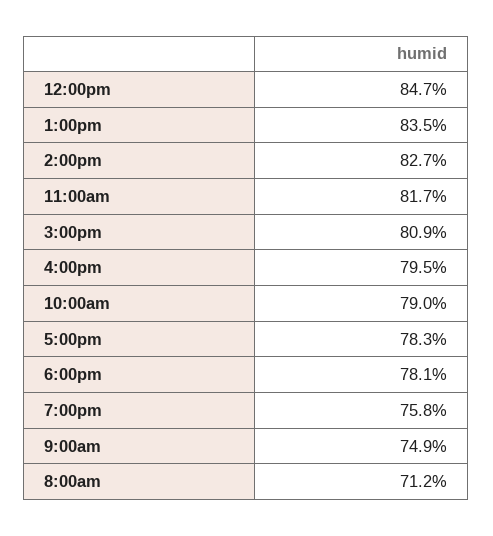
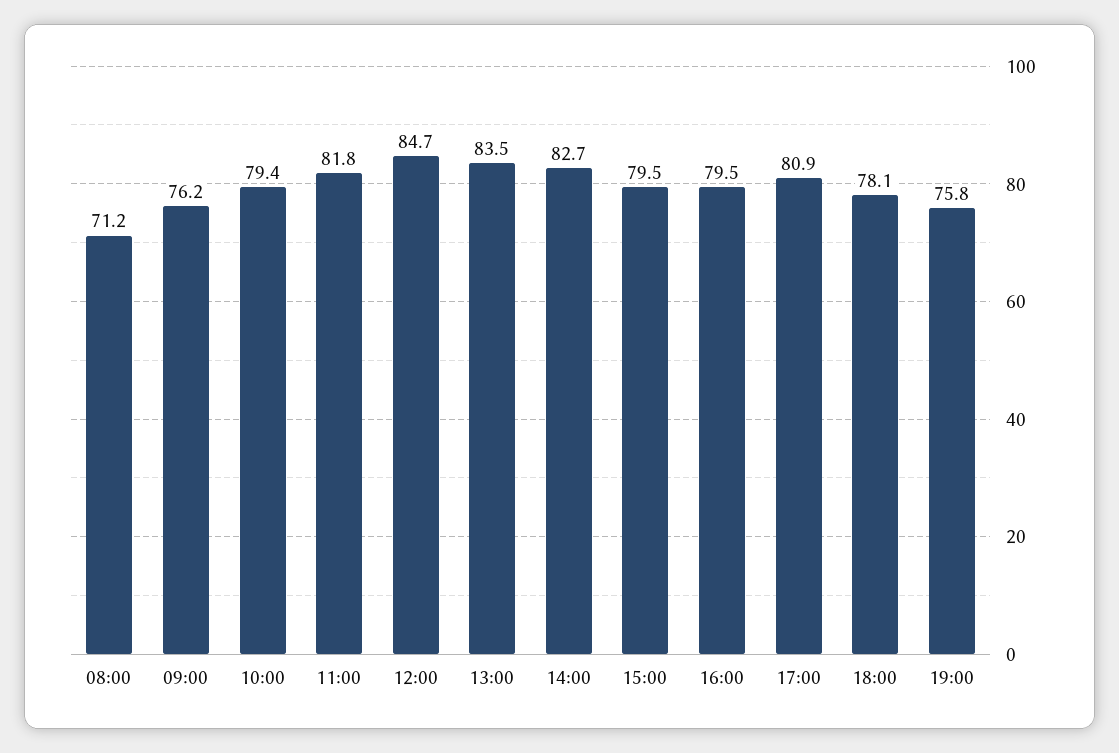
  {
    "12:00pm": 84.7,
    "1:00pm": 83.5,
    "2:00pm": 82.7,
-   "11:00am": 81.7,
+   "11:00am": 81.8,
-   "3:00pm": 80.9,
+   "3:00pm": 79.5,
    "4:00pm": 79.5,
-   "10:00am": 79,
+   "10:00am": 79.4,
-   "5:00pm": 78.3,
+   "5:00pm": 80.9,
    "6:00pm": 78.1,
    "7:00pm": 75.8,
-   "9:00am": 74.9,
+   "9:00am": 76.2,
    "8:00am": 71.2
  }

